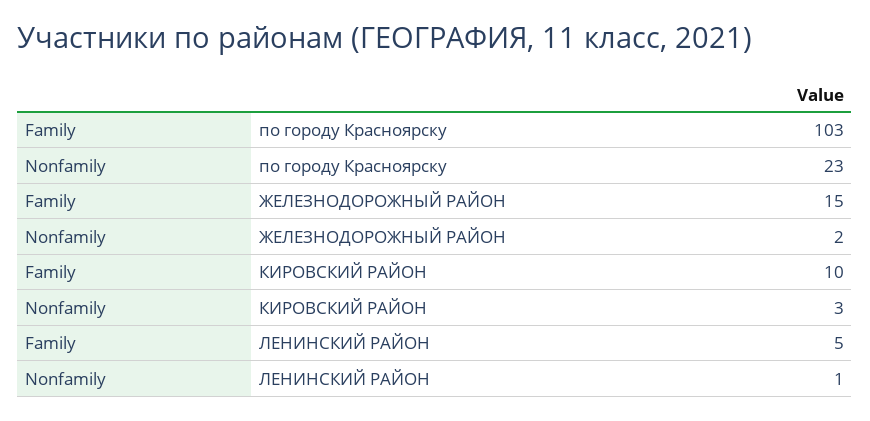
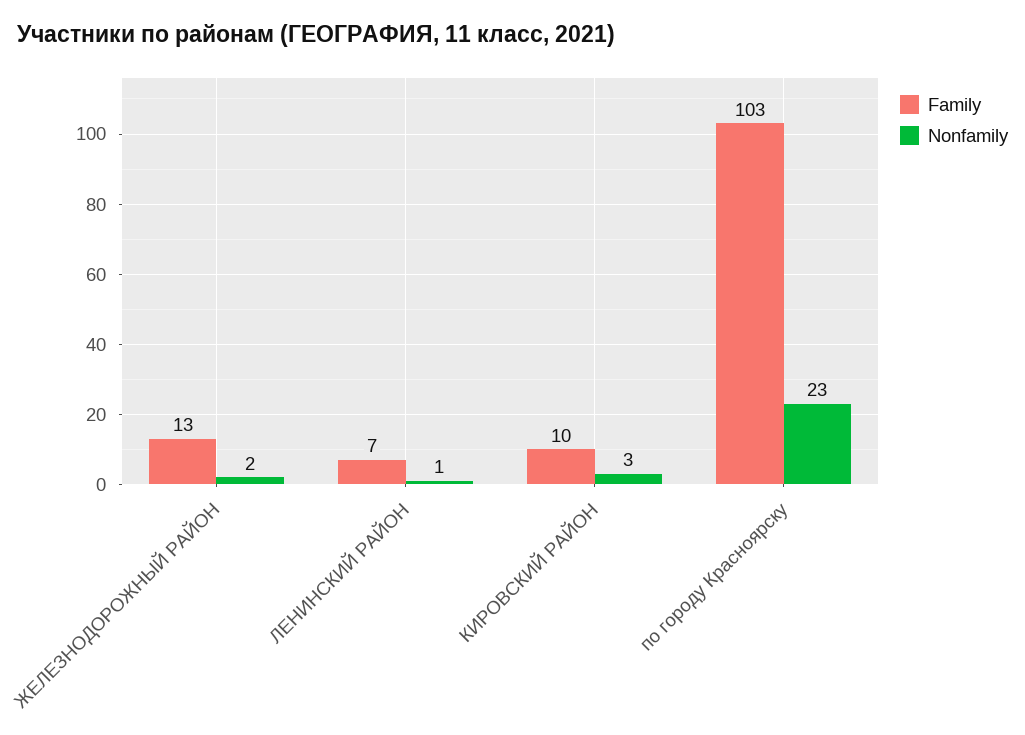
  {
    "Family": {
      "по городу Красноярску": 103,
-     "ЖЕЛЕЗНОДОРОЖНЫЙ РАЙОН": 15,
+     "ЖЕЛЕЗНОДОРОЖНЫЙ РАЙОН": 13,
      "КИРОВСКИЙ РАЙОН": 10,
-     "ЛЕНИНСКИЙ РАЙОН": 5
+     "ЛЕНИНСКИЙ РАЙОН": 7
    },
    "Nonfamily": {
      "по городу Красноярску": 23,
      "ЖЕЛЕЗНОДОРОЖНЫЙ РАЙОН": 2,
      "КИРОВСКИЙ РАЙОН": 3,
      "ЛЕНИНСКИЙ РАЙОН": 1
    }
  }

